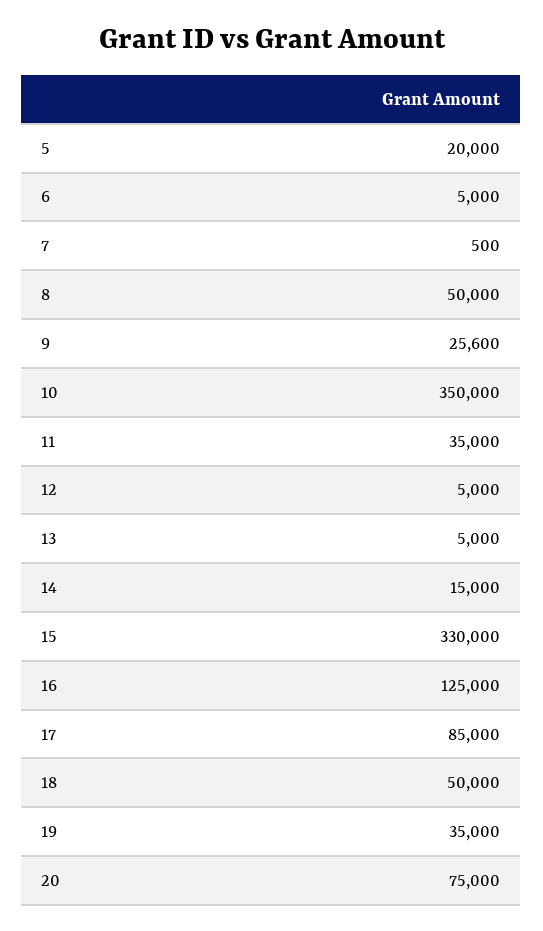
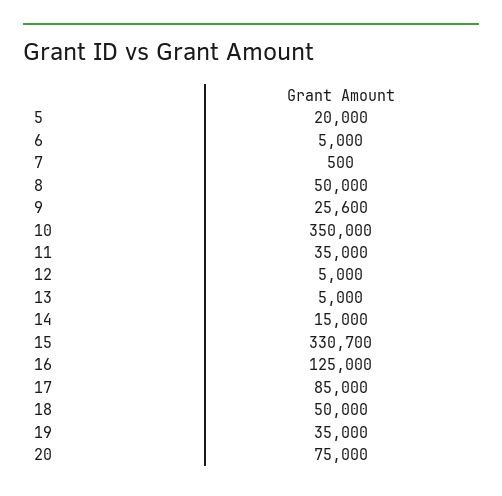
  {
    "5": 20000,
    "6": 5000,
    "7": 500,
    "8": 50000,
    "9": 25600,
    "10": 350000,
    "11": 35000,
    "12": 5000,
    "13": 5000,
    "14": 15000,
-   "15": 330000,
+   "15": 330700,
    "16": 125000,
    "17": 85000,
    "18": 50000,
    "19": 35000,
    "20": 75000
  }

